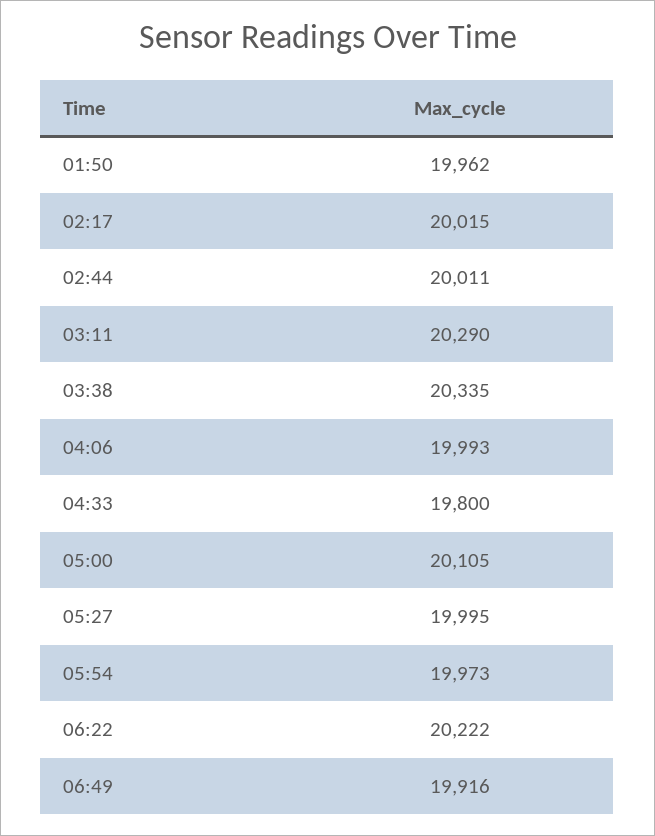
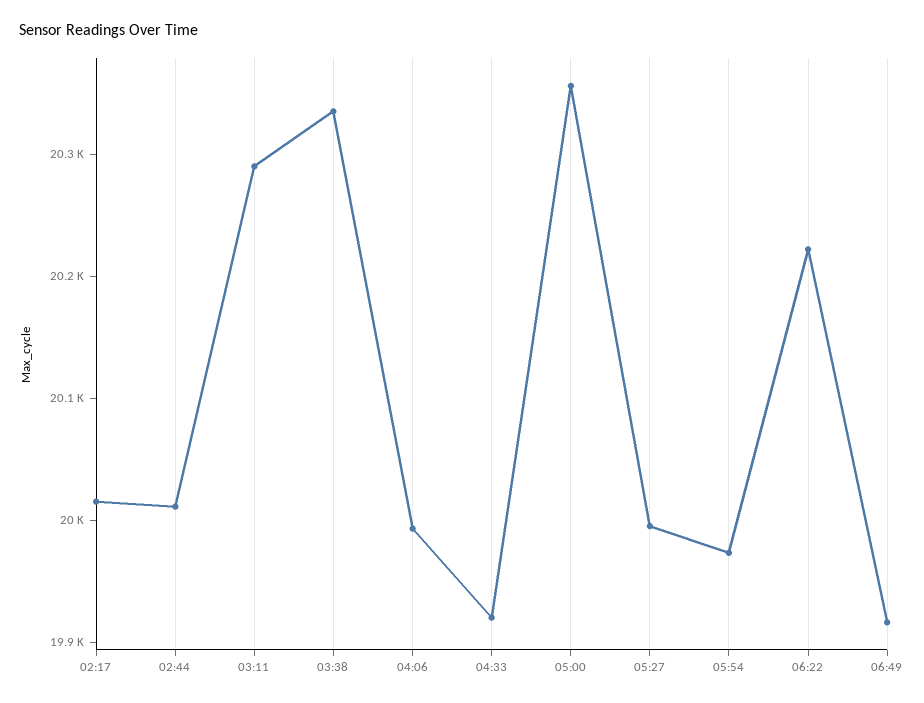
  {
-   "01:50": 19962,
    "02:17": 20015,
    "02:44": 20011,
    "03:11": 20290,
    "03:38": 20335,
    "04:06": 19993,
-   "04:33": 19800,
+   "04:33": 19920,
-   "05:00": 20105,
+   "05:00": 20360,
    "05:27": 19995,
    "05:54": 19973,
    "06:22": 20222,
    "06:49": 19916
  }

